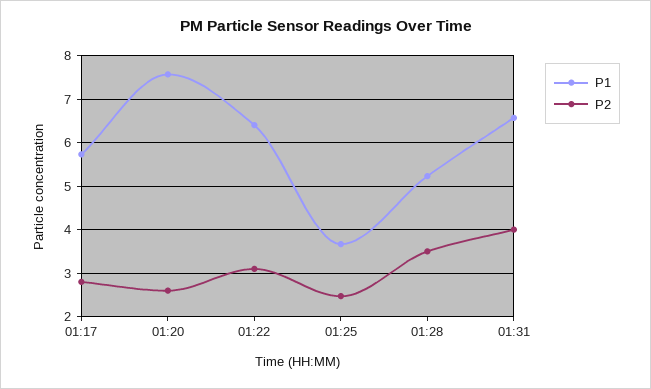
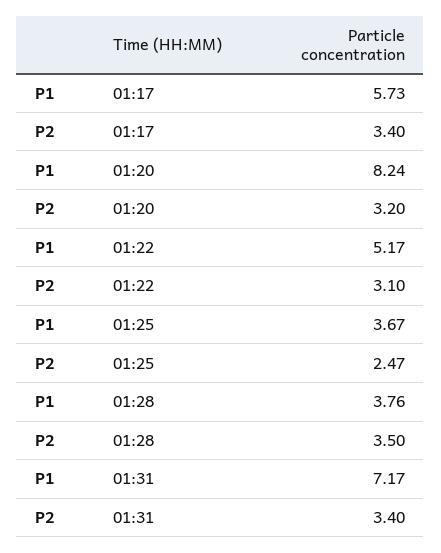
  {
    "P1": {
      "01:17": 5.73,
-     "01:20": 7.6,
+     "01:20": 8.24,
-     "01:22": 6.4,
+     "01:22": 5.17,
      "01:25": 3.67,
-     "01:28": 5.2,
+     "01:28": 3.76,
-     "01:31": 6.6
+     "01:31": 7.17
    },
    "P2": {
-     "01:17": 2.8,
+     "01:17": 3.4,
-     "01:20": 2.6,
+     "01:20": 3.2,
      "01:22": 3.1,
      "01:25": 2.47,
      "01:28": 3.5,
-     "01:31": 4
+     "01:31": 3.4
    }
  }

